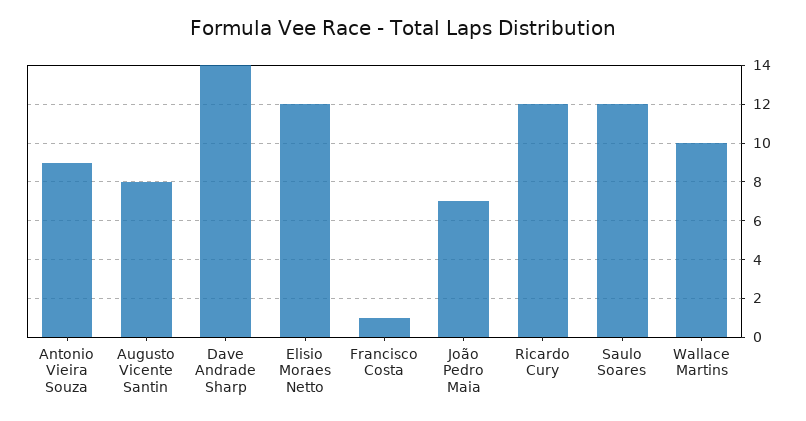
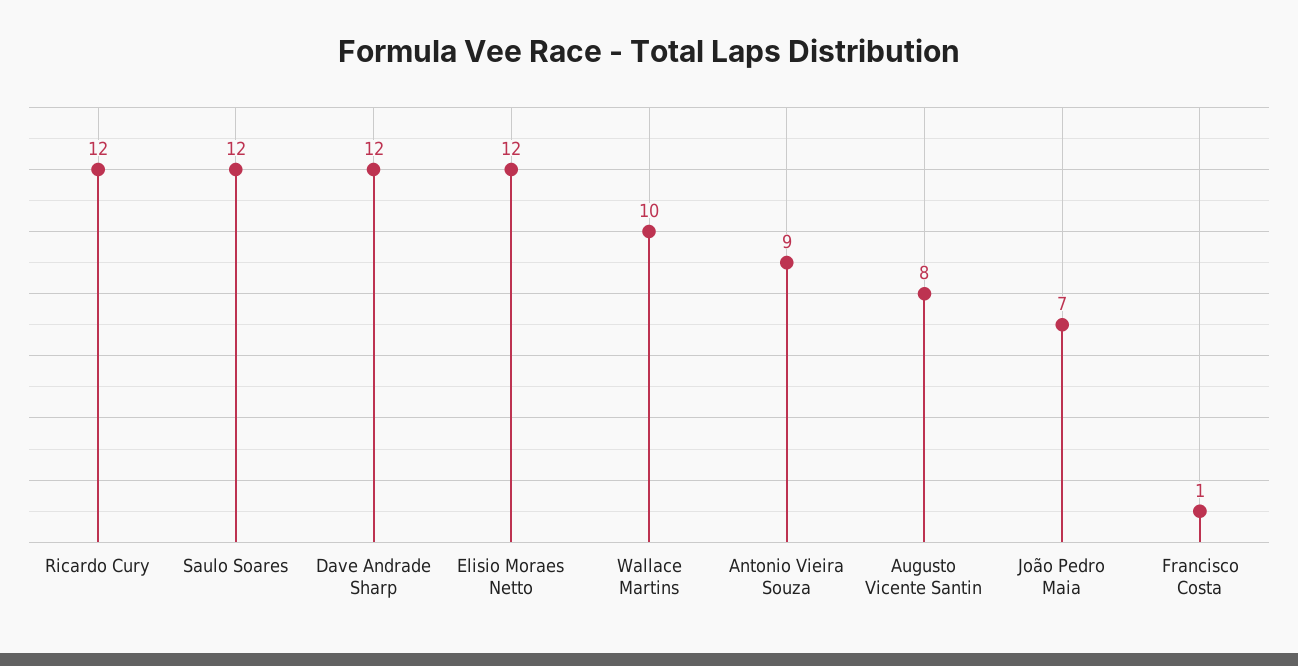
  {
    "Antonio Vieira Souza": 9,
    "Augusto Vicente Santin": 8,
-   "Dave Andrade Sharp": 14,
+   "Dave Andrade Sharp": 12,
    "Elisio Moraes Netto": 12,
    "Francisco Costa": 1,
    "João Pedro Maia": 7,
    "Ricardo Cury": 12,
    "Saulo Soares": 12,
    "Wallace Martins": 10
  }

